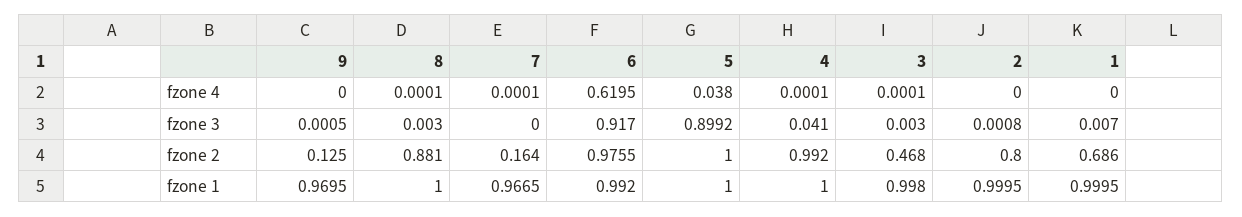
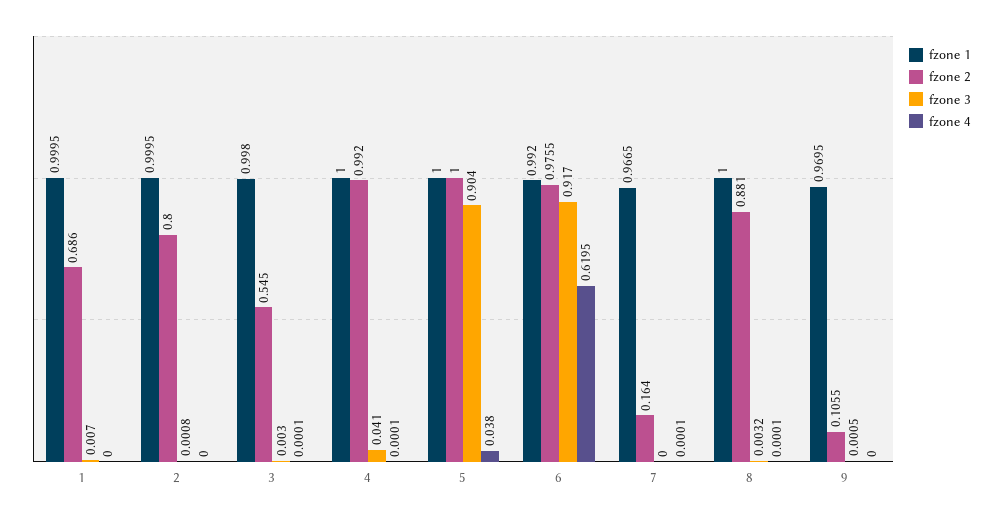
  {
    "fzone 4": {
      "9": 0,
      "8": 0.0001,
      "7": 0.0001,
      "6": 0.6195,
      "5": 0.038,
      "4": 0.0001,
      "3": 0.0001,
      "2": 0,
      "1": 0
    },
    "fzone 3": {
      "9": 0.0005,
-     "8": 0.003,
+     "8": 0.0032,
      "7": 0,
      "6": 0.917,
-     "5": 0.8992,
+     "5": 0.904,
      "4": 0.041,
      "3": 0.003,
      "2": 0.0008,
      "1": 0.007
    },
    "fzone 2": {
-     "9": 0.125,
+     "9": 0.1055,
      "8": 0.881,
      "7": 0.164,
      "6": 0.9755,
      "5": 1,
      "4": 0.992,
-     "3": 0.468,
+     "3": 0.545,
      "2": 0.8,
      "1": 0.686
    },
    "fzone 1": {
      "9": 0.9695,
      "8": 1,
      "7": 0.9665,
      "6": 0.992,
      "5": 1,
      "4": 1,
      "3": 0.998,
      "2": 0.9995,
      "1": 0.9995
    }
  }

